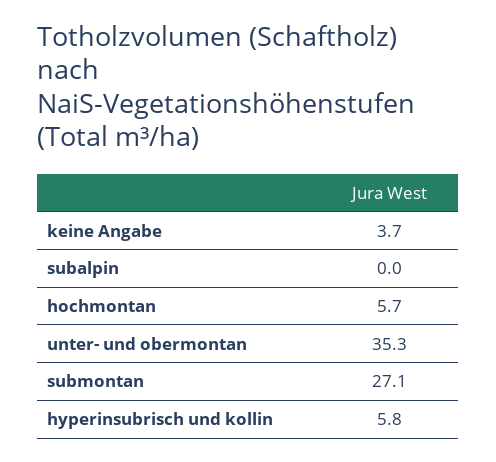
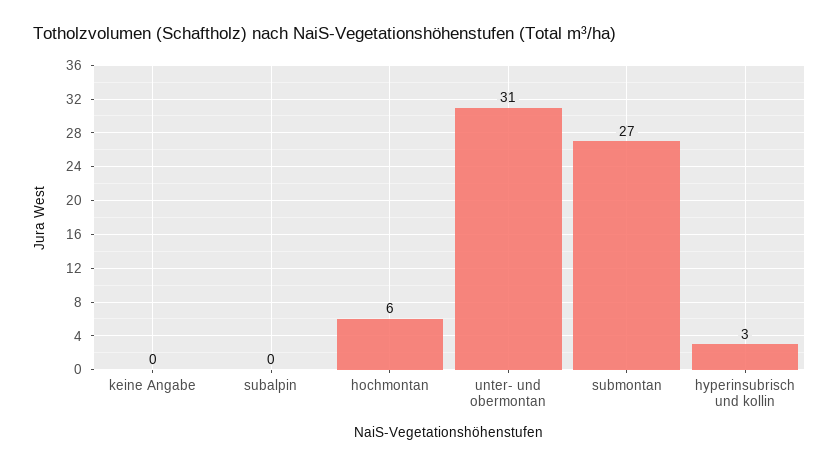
  {
-   "keine Angabe": 3.7,
+   "keine Angabe": 0,
    "subalpin": 0,
    "hochmontan": 5.7,
-   "unter- und obermontan": 35.3,
+   "unter- und obermontan": 31,
    "submontan": 27.1,
-   "hyperinsubrisch und kollin": 5.8
+   "hyperinsubrisch und kollin": 3
  }

